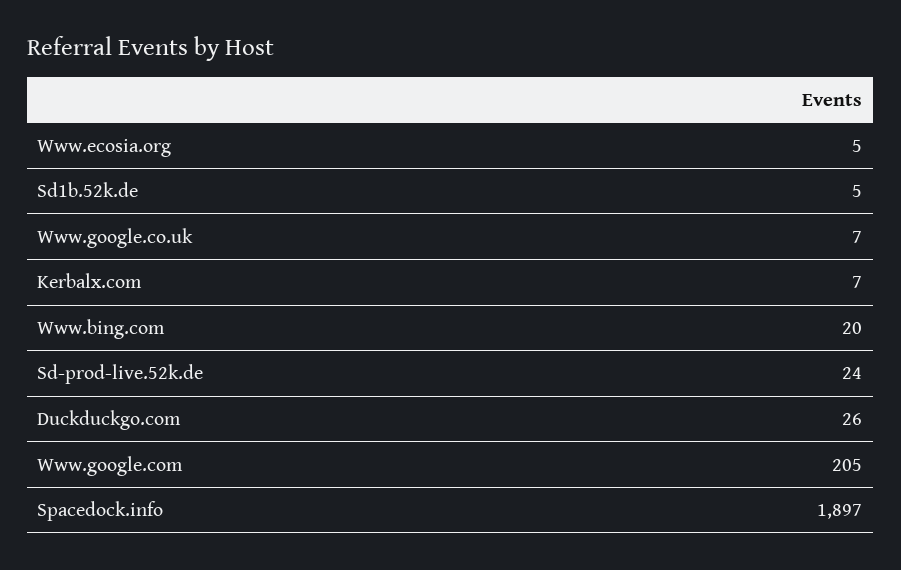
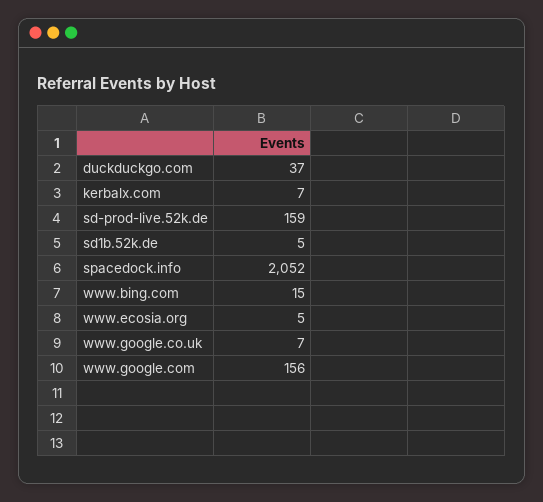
  {
    "Www.ecosia.org": 5,
    "Sd1b.52k.de": 5,
    "Www.google.co.uk": 7,
    "Kerbalx.com": 7,
-   "Www.bing.com": 20,
+   "Www.bing.com": 15,
-   "Sd-prod-live.52k.de": 24,
+   "Sd-prod-live.52k.de": 159,
-   "Duckduckgo.com": 26,
+   "Duckduckgo.com": 37,
-   "Www.google.com": 205,
+   "Www.google.com": 156,
-   "Spacedock.info": 1897
+   "Spacedock.info": 2052
  }

